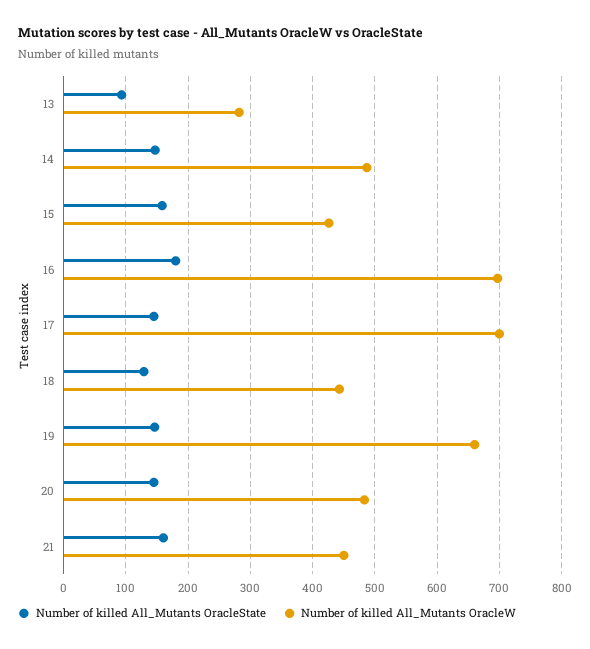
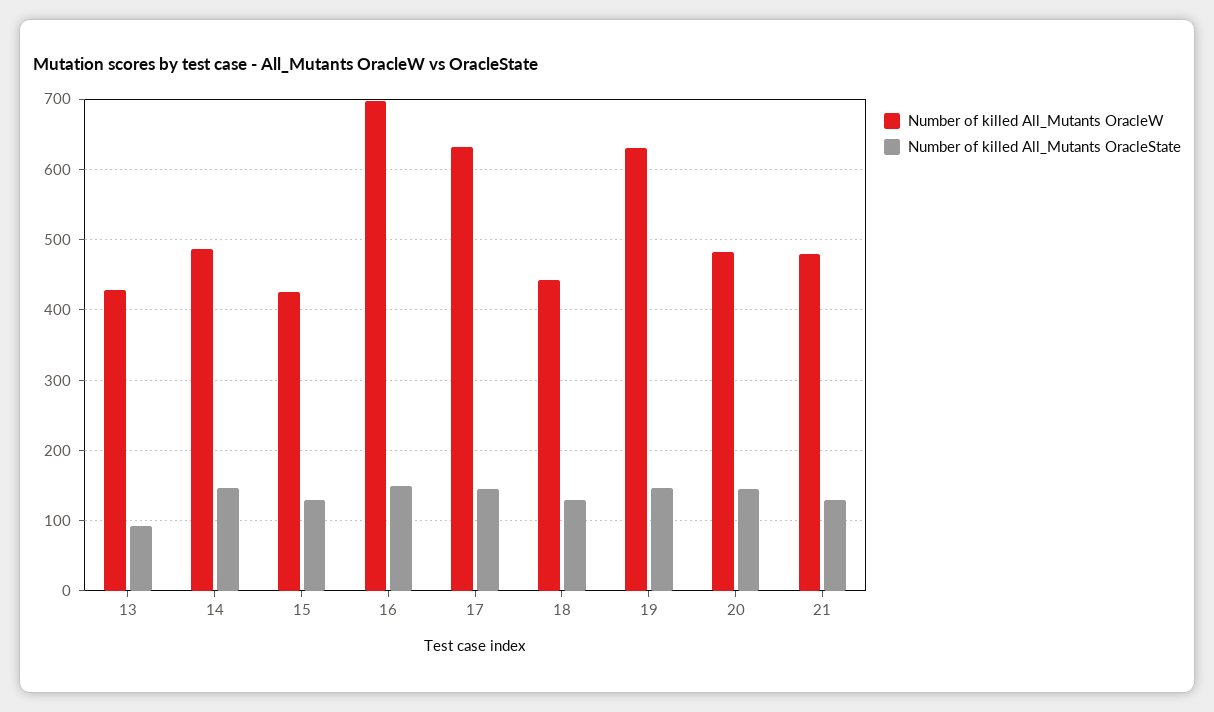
  {
    "Number of killed All_Mutants OracleState": {
      "13": 90,
      "14": 150,
-     "15": 160,
+     "15": 130,
-     "16": 180,
+     "16": 150,
      "17": 150,
      "18": 130,
      "19": 150,
      "20": 150,
-     "21": 160
+     "21": 130
    },
    "Number of killed All_Mutants OracleW": {
-     "13": 280,
+     "13": 430,
      "14": 490,
      "15": 430,
      "16": 700,
-     "17": 700,
+     "17": 630,
      "18": 440,
-     "19": 660,
+     "19": 630,
      "20": 480,
-     "21": 450
+     "21": 480
    }
  }

